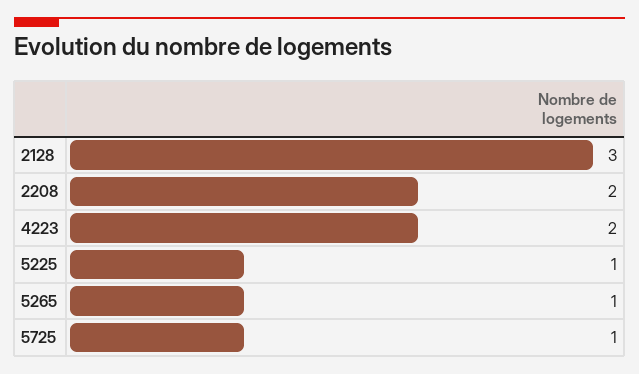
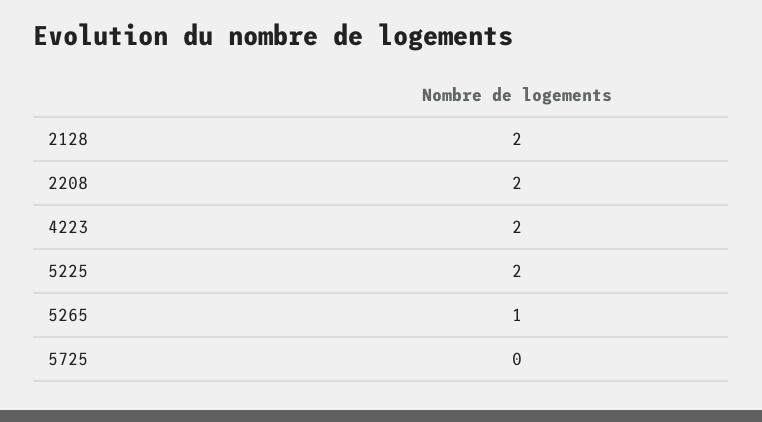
  {
-   "2128": 3,
+   "2128": 2,
    "2208": 2,
    "4223": 2,
-   "5225": 1,
+   "5225": 2,
    "5265": 1,
-   "5725": 1
+   "5725": 0
  }

